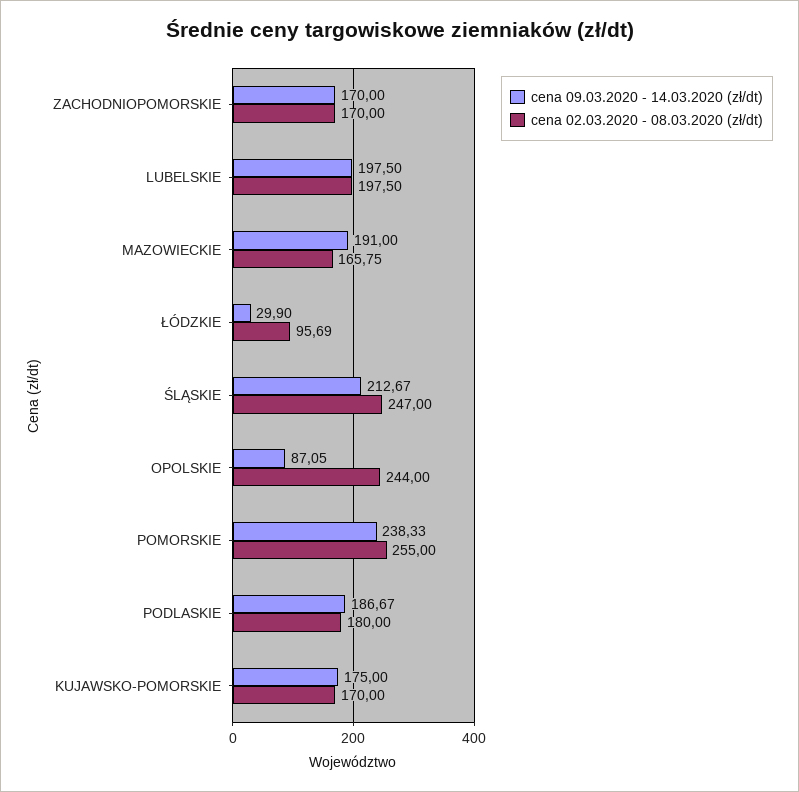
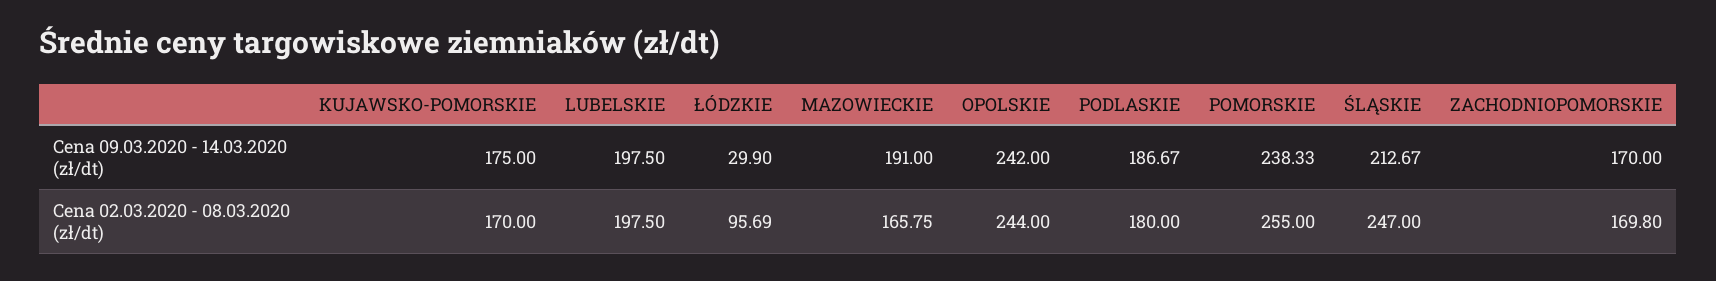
  {
    "cena 09.03.2020 - 14.03.2020 (zł/dt)": {
      "ZACHODNIOPOMORSKIE": 170,
      "LUBELSKIE": 197.5,
      "MAZOWIECKIE": 191,
      "ŁÓDZKIE": 29.9,
      "ŚLĄSKIE": 212.67,
-     "OPOLSKIE": 87.05,
+     "OPOLSKIE": 242,
      "POMORSKIE": 238.33,
      "PODLASKIE": 186.67,
      "KUJAWSKO-POMORSKIE": 175
    },
    "cena 02.03.2020 - 08.03.2020 (zł/dt)": {
-     "ZACHODNIOPOMORSKIE": 170,
+     "ZACHODNIOPOMORSKIE": 169.8,
      "LUBELSKIE": 197.5,
      "MAZOWIECKIE": 165.75,
      "ŁÓDZKIE": 95.69,
      "ŚLĄSKIE": 247,
      "OPOLSKIE": 244,
      "POMORSKIE": 255,
      "PODLASKIE": 180,
      "KUJAWSKO-POMORSKIE": 170
    }
  }

